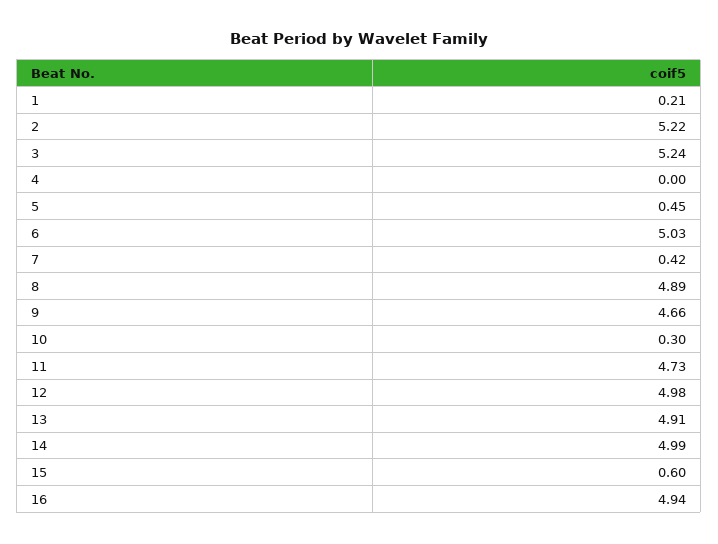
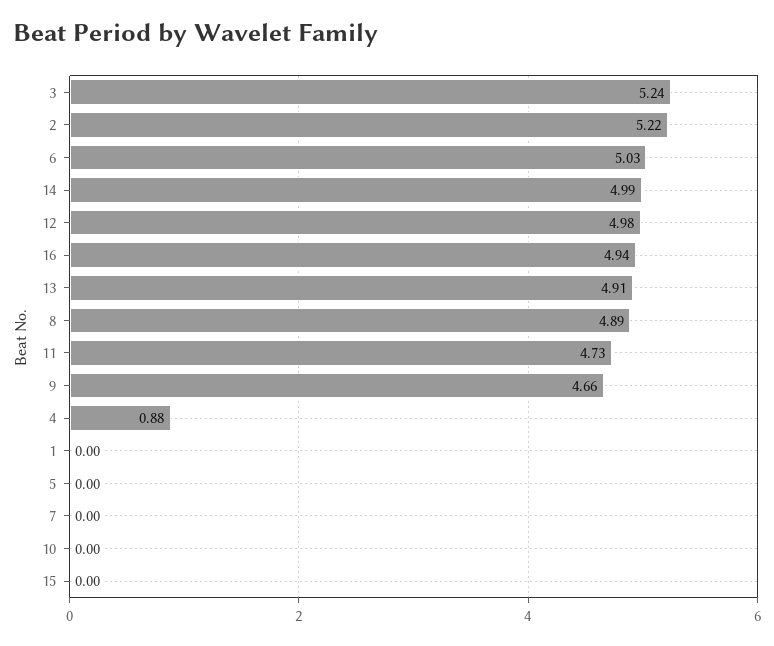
  {
-   "1": 0.21,
+   "1": 0,
    "2": 5.22,
    "3": 5.24,
-   "4": 0,
+   "4": 0.88,
-   "5": 0.45,
+   "5": 0,
    "6": 5.03,
-   "7": 0.42,
+   "7": 0,
    "8": 4.89,
    "9": 4.66,
-   "10": 0.3,
+   "10": 0,
    "11": 4.73,
    "12": 4.98,
    "13": 4.91,
    "14": 4.99,
-   "15": 0.6,
+   "15": 0,
    "16": 4.94
  }

